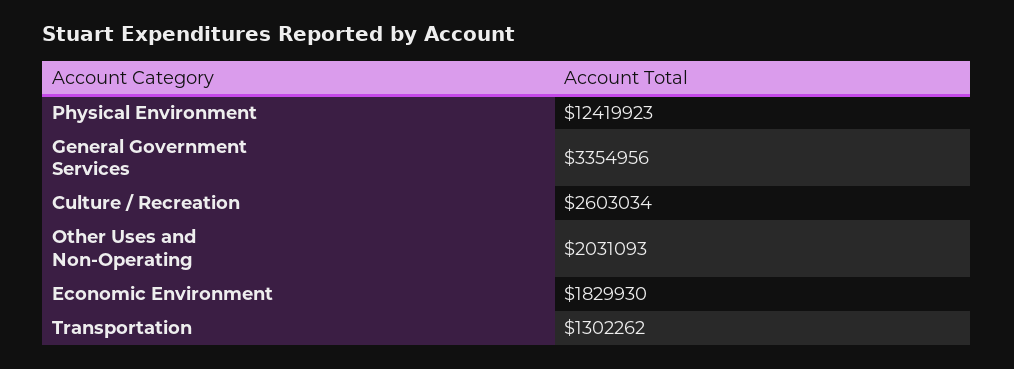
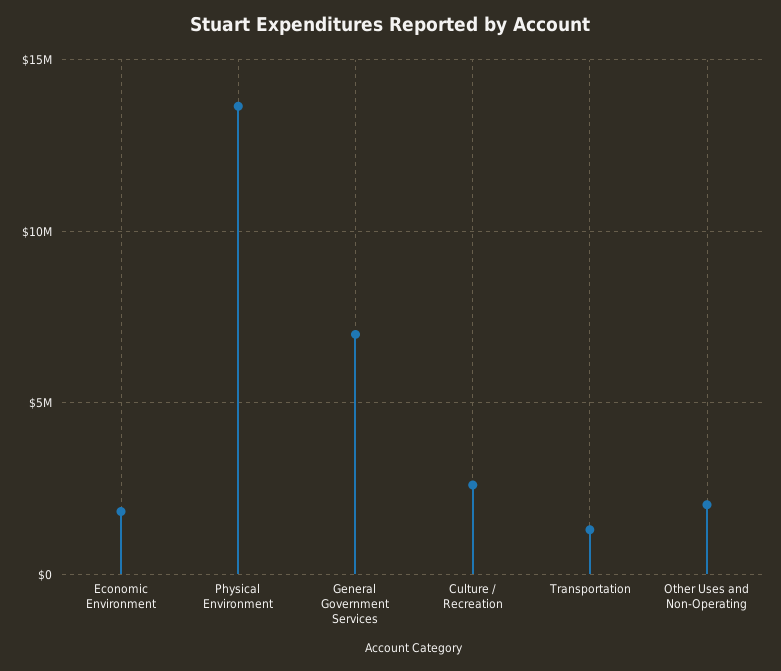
  {
-   "Physical Environment": 12419923,
+   "Physical Environment": 13500000,
-   "General Government Services": 3354956,
+   "General Government Services": 7000000,
    "Culture / Recreation": 2603034,
    "Other Uses and Non-Operating": 2031093,
    "Economic Environment": 1829930,
    "Transportation": 1302262
  }

